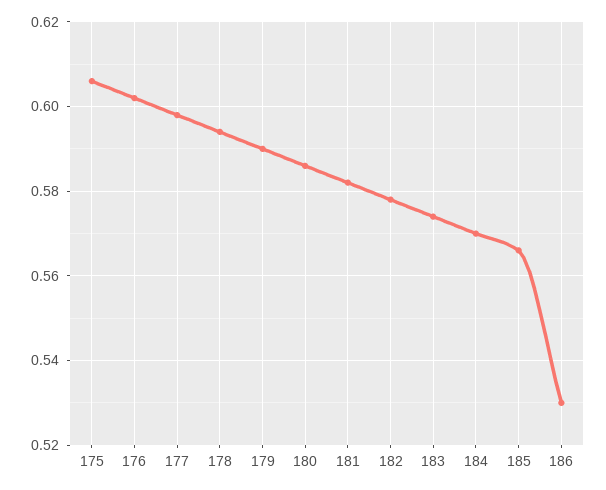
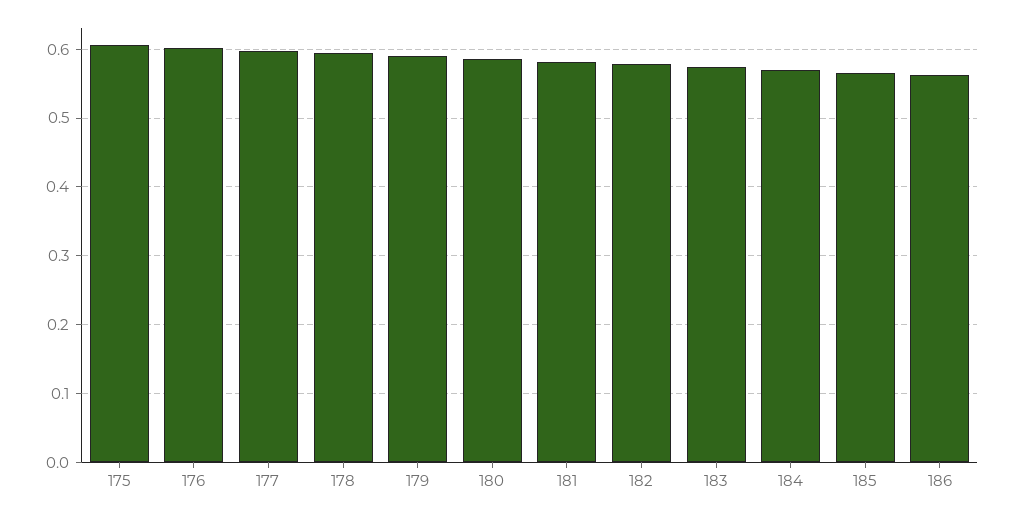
  {
    "175": 0.605,
    "176": 0.6,
    "177": 0.6,
    "178": 0.595,
    "179": 0.59,
    "180": 0.585,
    "181": 0.58,
    "182": 0.58,
    "183": 0.575,
    "184": 0.57,
    "185": 0.565,
-   "186": 0.53
+   "186": 0.56
  }

